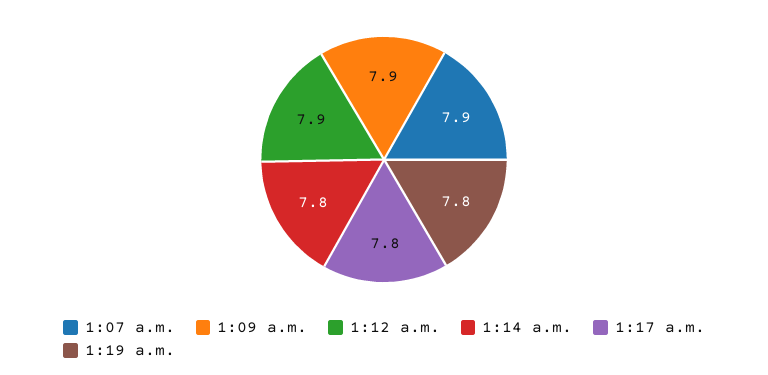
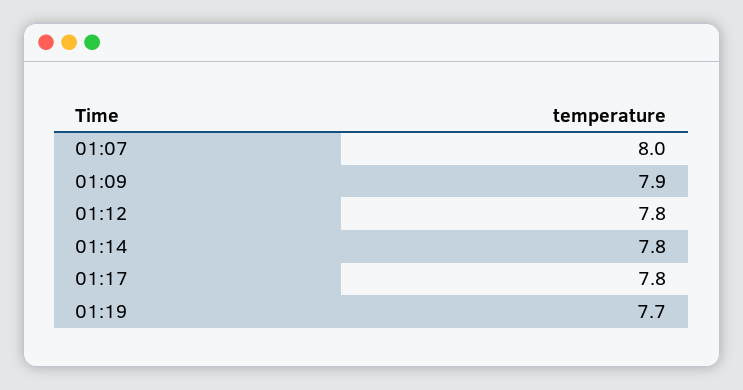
  {
-   "1:07 a.m.": 7.9,
+   "1:07 a.m.": 8,
    "1:09 a.m.": 7.9,
-   "1:12 a.m.": 7.9,
+   "1:12 a.m.": 7.8,
    "1:14 a.m.": 7.8,
    "1:17 a.m.": 7.8,
-   "1:19 a.m.": 7.8
+   "1:19 a.m.": 7.7
  }

